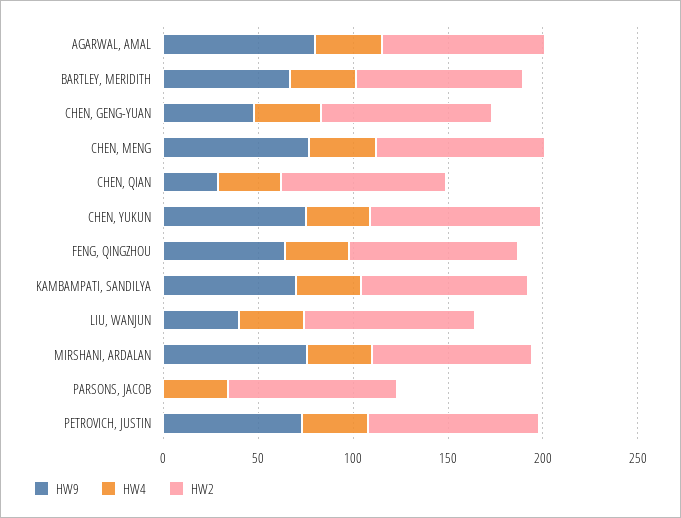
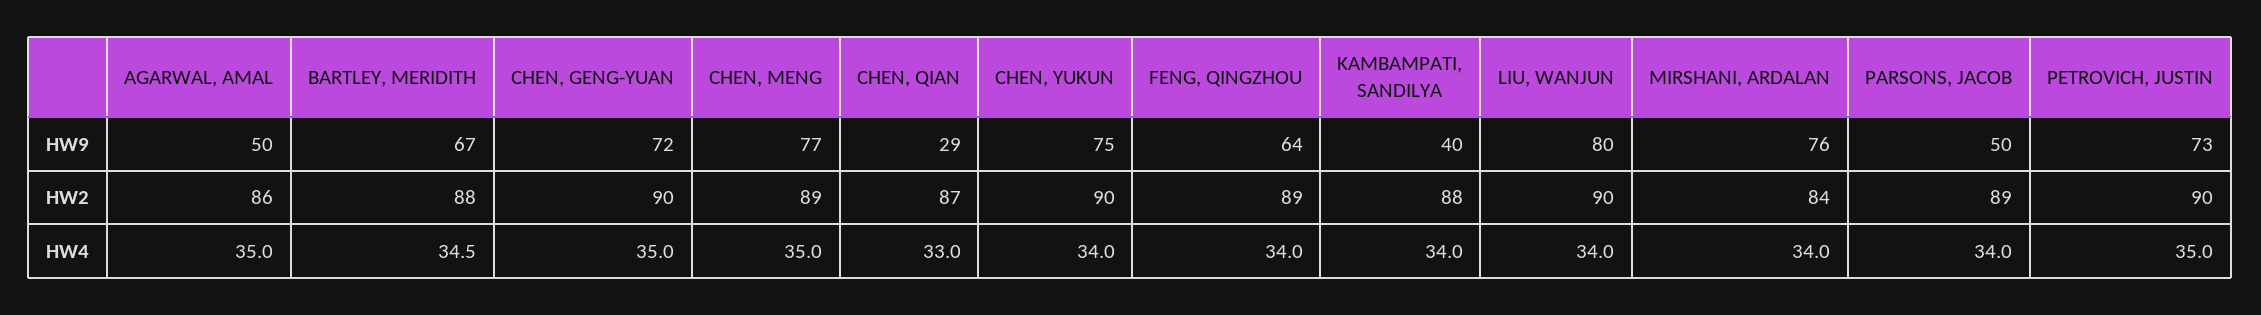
  {
    "HW9": {
-     "AGARWAL, AMAL": 80,
+     "AGARWAL, AMAL": 50,
      "BARTLEY, MERIDITH": 67,
-     "CHEN, GENG-YUAN": 50,
+     "CHEN, GENG-YUAN": 72,
      "CHEN, MENG": 77,
      "CHEN, QIAN": 29,
      "CHEN, YUKUN": 75,
      "FENG, QINGZHOU": 64,
-     "KAMBAMPATI, SANDILYA": 70,
+     "KAMBAMPATI, SANDILYA": 40,
-     "LIU, WANJUN": 40,
+     "LIU, WANJUN": 80,
      "MIRSHANI, ARDALAN": 76,
-     "PARSONS, JACOB": 0,
+     "PARSONS, JACOB": 50,
      "PETROVICH, JUSTIN": 73
    },
    "HW4": {
      "AGARWAL, AMAL": 35,
      "BARTLEY, MERIDITH": 34.5,
      "CHEN, GENG-YUAN": 35,
      "CHEN, MENG": 35,
      "CHEN, QIAN": 33,
      "CHEN, YUKUN": 34,
      "FENG, QINGZHOU": 34,
      "KAMBAMPATI, SANDILYA": 34,
      "LIU, WANJUN": 34,
      "MIRSHANI, ARDALAN": 34,
      "PARSONS, JACOB": 34,
      "PETROVICH, JUSTIN": 35
    },
    "HW2": {
      "AGARWAL, AMAL": 86,
      "BARTLEY, MERIDITH": 88,
      "CHEN, GENG-YUAN": 90,
      "CHEN, MENG": 89,
      "CHEN, QIAN": 87,
      "CHEN, YUKUN": 90,
      "FENG, QINGZHOU": 89,
      "KAMBAMPATI, SANDILYA": 88,
      "LIU, WANJUN": 90,
      "MIRSHANI, ARDALAN": 84,
      "PARSONS, JACOB": 89,
      "PETROVICH, JUSTIN": 90
    }
  }

